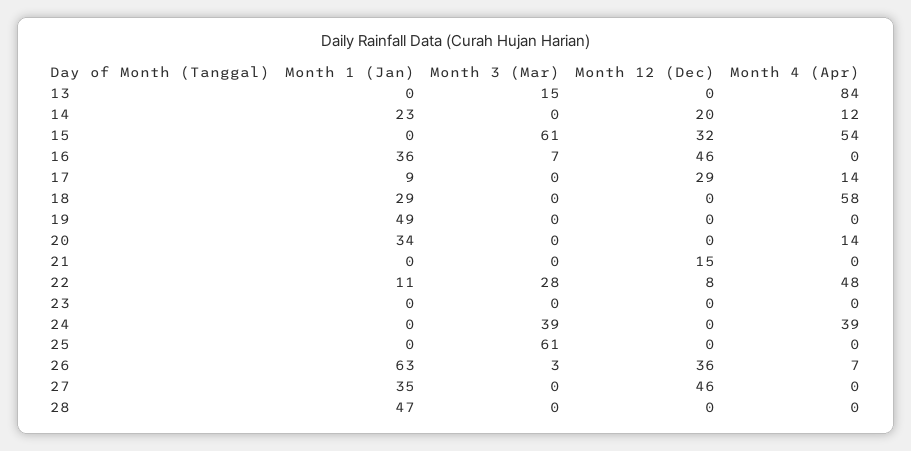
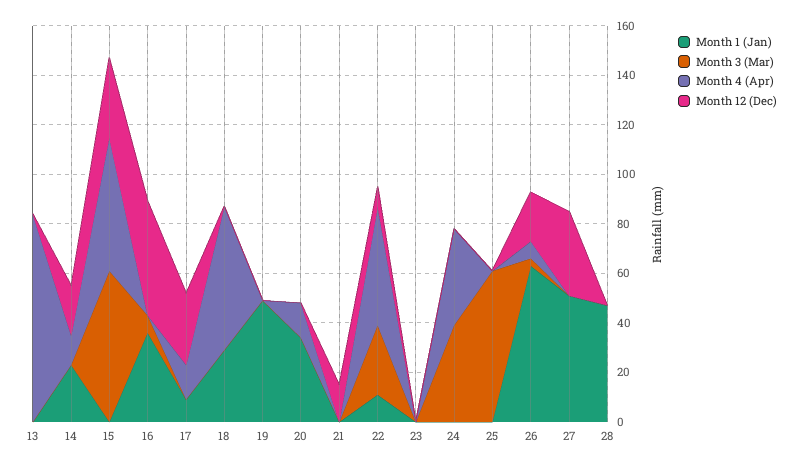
  {
    "Month 1 (Jan)": {
      "13": 0,
      "14": 23,
      "15": 0,
      "16": 36,
      "17": 9,
      "18": 29,
      "19": 49,
      "20": 34,
      "21": 0,
      "22": 11,
      "23": 0,
      "24": 0,
      "25": 0,
      "26": 63,
-     "27": 35,
+     "27": 50,
      "28": 47
    },
    "Month 3 (Mar)": {
-     "13": 15,
+     "13": 0,
      "14": 0,
      "15": 61,
      "16": 7,
      "17": 0,
      "18": 0,
      "19": 0,
      "20": 0,
      "21": 0,
      "22": 28,
      "23": 0,
      "24": 39,
      "25": 61,
      "26": 3,
      "27": 0,
      "28": 0
    },
    "Month 12 (Dec)": {
      "13": 0,
      "14": 20,
      "15": 32,
      "16": 46,
      "17": 29,
      "18": 0,
      "19": 0,
      "20": 0,
      "21": 15,
      "22": 8,
      "23": 0,
      "24": 0,
      "25": 0,
-     "26": 36,
+     "26": 20,
-     "27": 46,
+     "27": 35,
      "28": 0
    },
    "Month 4 (Apr)": {
      "13": 84,
      "14": 12,
      "15": 54,
      "16": 0,
      "17": 14,
      "18": 58,
      "19": 0,
      "20": 14,
      "21": 0,
      "22": 48,
      "23": 0,
      "24": 39,
      "25": 0,
      "26": 7,
      "27": 0,
      "28": 0
    }
  }

